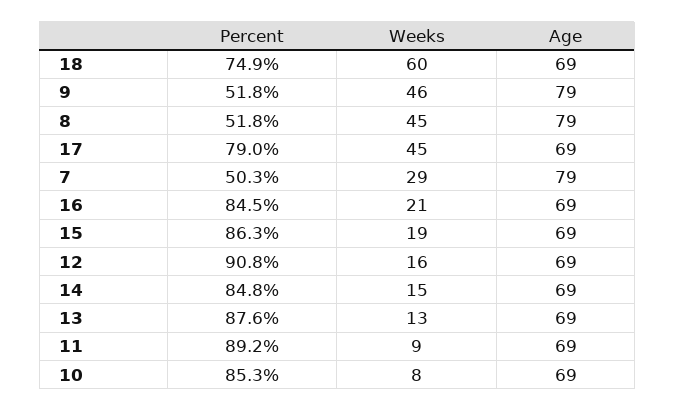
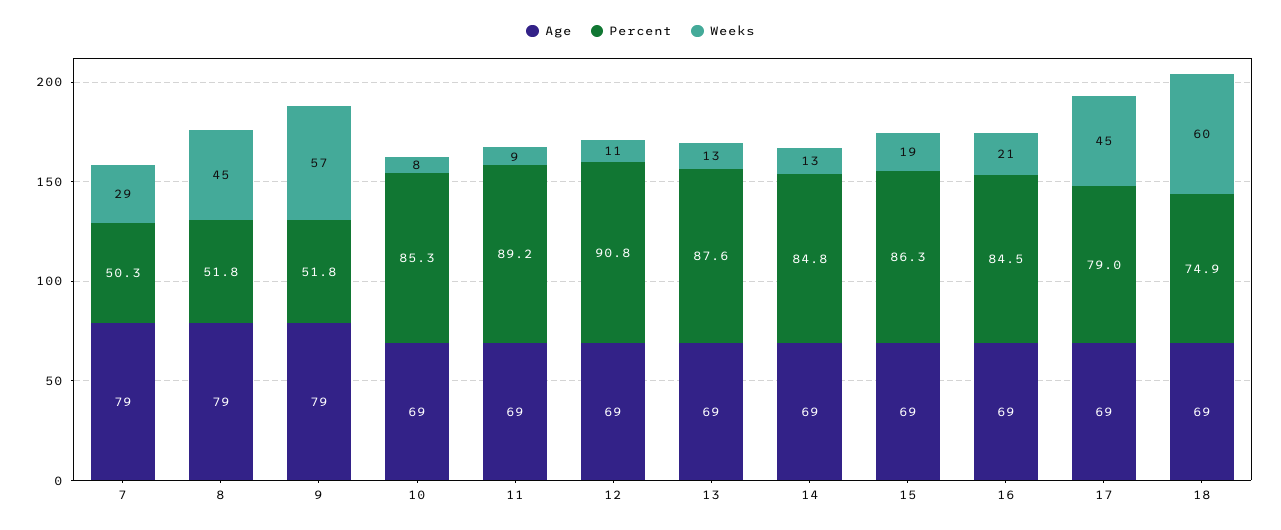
  {
    "Percent": {
      "18": 74.9,
      "9": 51.8,
      "8": 51.8,
      "17": 79,
      "7": 50.3,
      "16": 84.5,
      "15": 86.3,
      "12": 90.8,
      "14": 84.8,
      "13": 87.6,
      "11": 89.2,
      "10": 85.3
    },
    "Weeks": {
      "18": 60,
-     "9": 46,
+     "9": 57,
      "8": 45,
      "17": 45,
      "7": 29,
      "16": 21,
      "15": 19,
-     "12": 16,
+     "12": 11,
-     "14": 15,
+     "14": 13,
      "13": 13,
      "11": 9,
      "10": 8
    },
    "Age": {
      "18": 69,
      "9": 79,
      "8": 79,
      "17": 69,
      "7": 79,
      "16": 69,
      "15": 69,
      "12": 69,
      "14": 69,
      "13": 69,
      "11": 69,
      "10": 69
    }
  }

